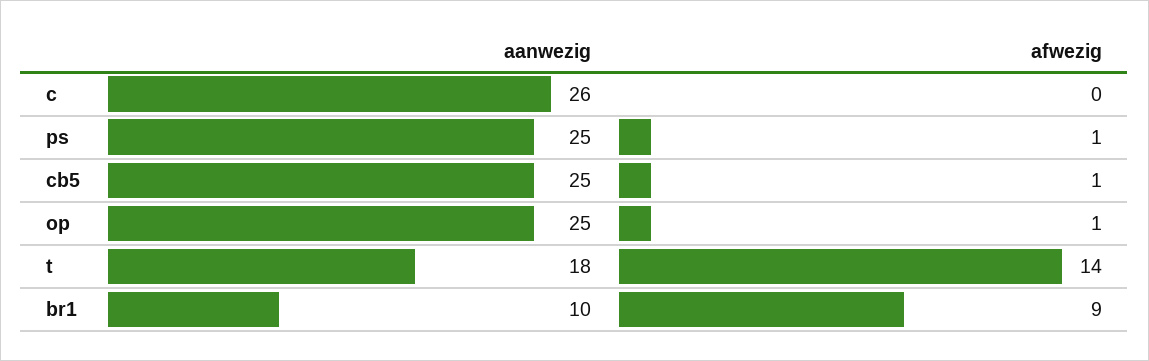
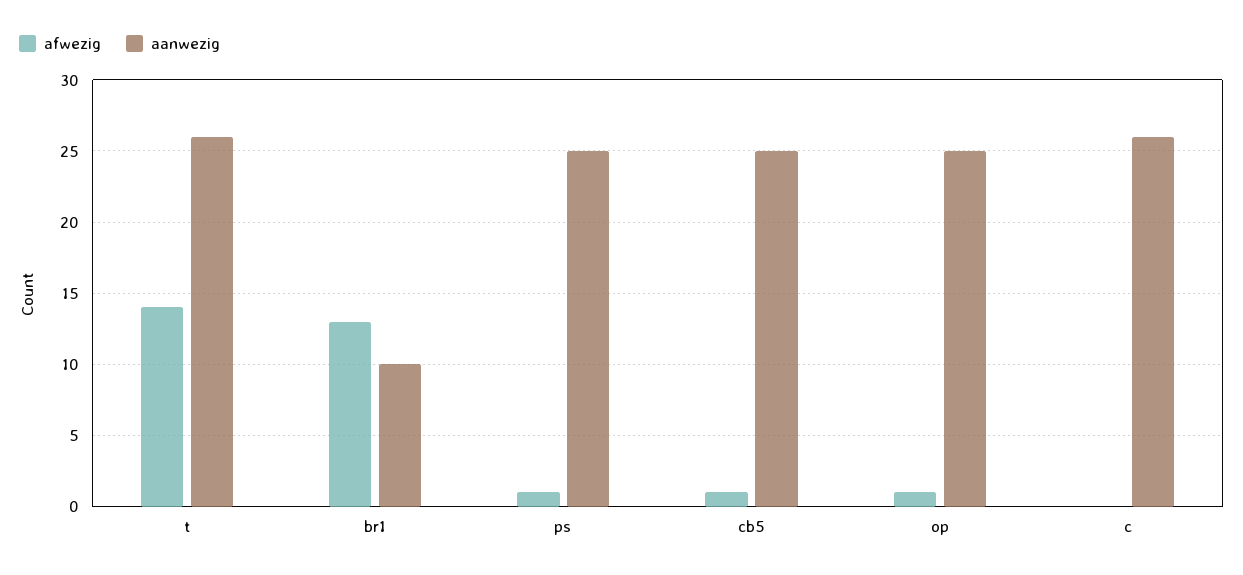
  {
    "aanwezig": {
      "c": 26,
      "ps": 25,
      "cb5": 25,
      "op": 25,
-     "t": 18,
+     "t": 26,
      "br1": 10
    },
    "afwezig": {
      "c": 0,
      "ps": 1,
      "cb5": 1,
      "op": 1,
      "t": 14,
-     "br1": 9
+     "br1": 13
    }
  }

